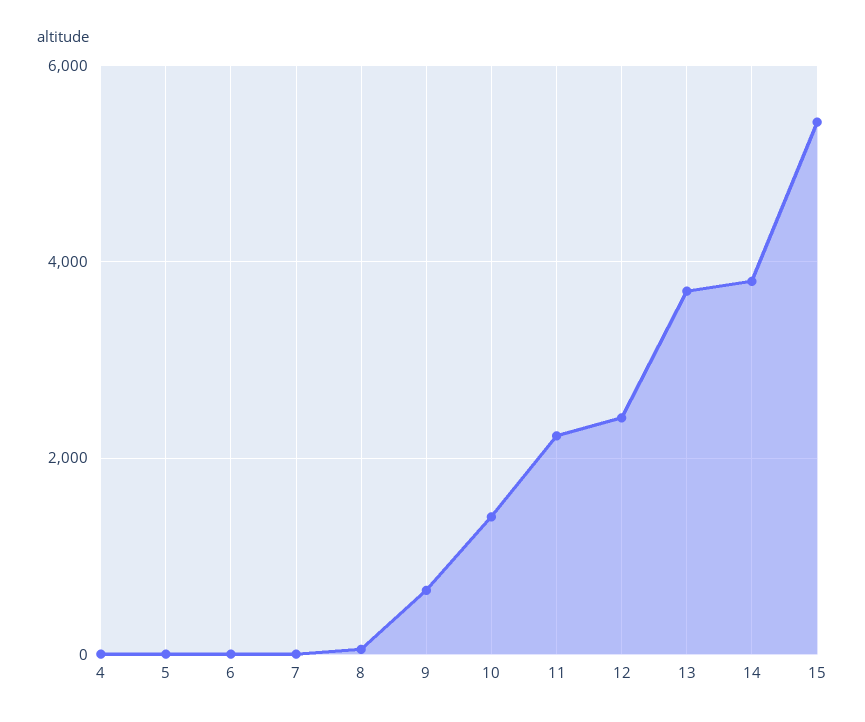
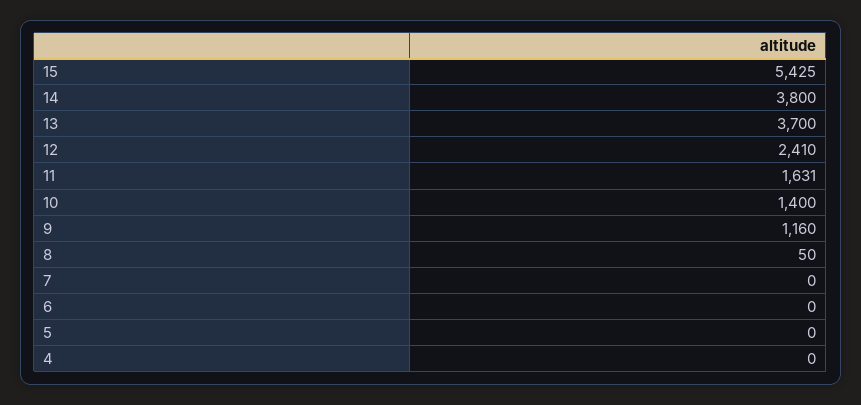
  {
    "4": 0,
    "5": 0,
    "6": 0,
    "7": 0,
    "8": 50,
-   "9": 600,
+   "9": 1160,
    "10": 1400,
-   "11": 2200,
+   "11": 1631,
    "12": 2410,
    "13": 3700,
    "14": 3800,
    "15": 5425
  }

